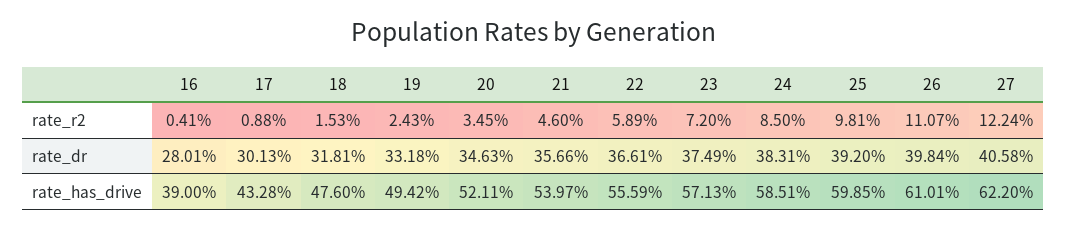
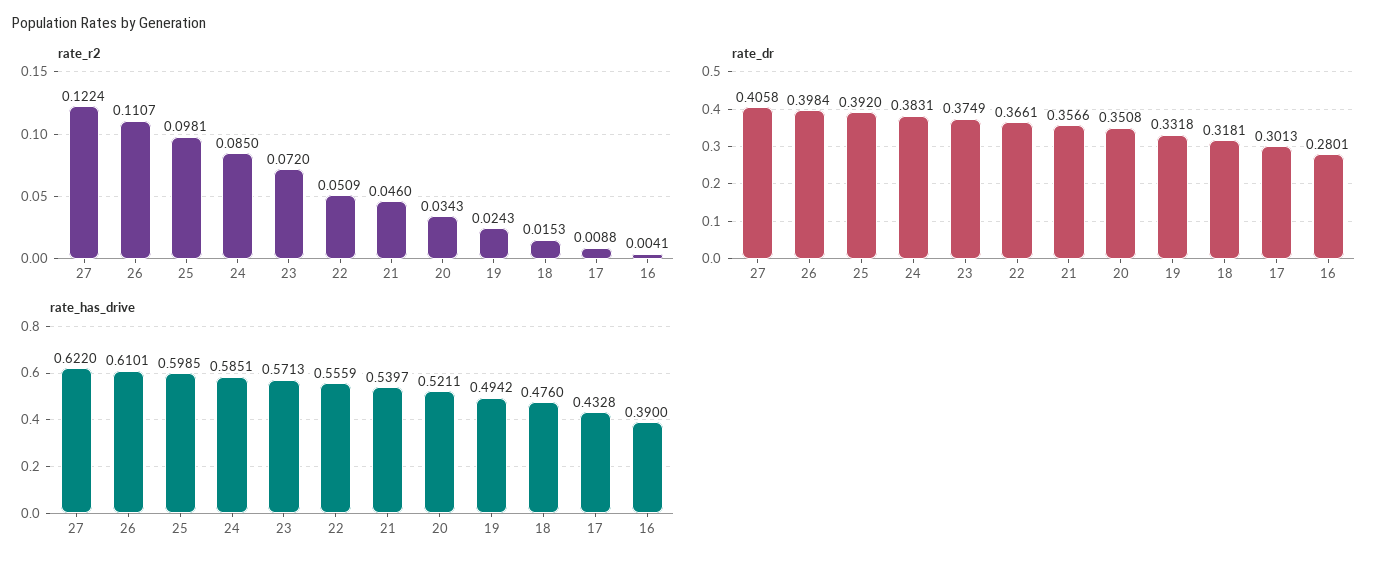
  {
    "rate_r2": {
      "16": 0.0041,
      "17": 0.0088,
      "18": 0.0153,
      "19": 0.0243,
-     "20": 0.0345,
+     "20": 0.0343,
      "21": 0.046,
-     "22": 0.0589,
+     "22": 0.0509,
      "23": 0.072,
      "24": 0.085,
      "25": 0.0981,
      "26": 0.1107,
      "27": 0.1224
    },
    "rate_dr": {
      "16": 0.2801,
      "17": 0.3013,
      "18": 0.3181,
      "19": 0.3318,
-     "20": 0.3463,
+     "20": 0.3508,
      "21": 0.3566,
      "22": 0.3661,
      "23": 0.3749,
      "24": 0.3831,
      "25": 0.392,
      "26": 0.3984,
      "27": 0.4058
    },
    "rate_has_drive": {
      "16": 0.39,
      "17": 0.4328,
      "18": 0.476,
      "19": 0.4942,
      "20": 0.5211,
      "21": 0.5397,
      "22": 0.5559,
      "23": 0.5713,
      "24": 0.5851,
      "25": 0.5985,
      "26": 0.6101,
      "27": 0.622
    }
  }

